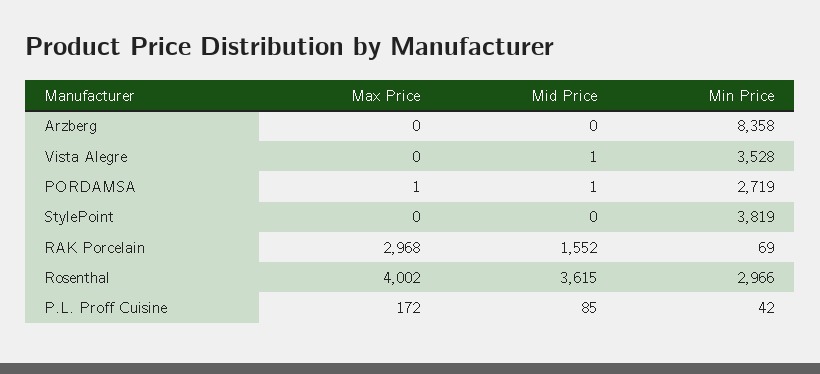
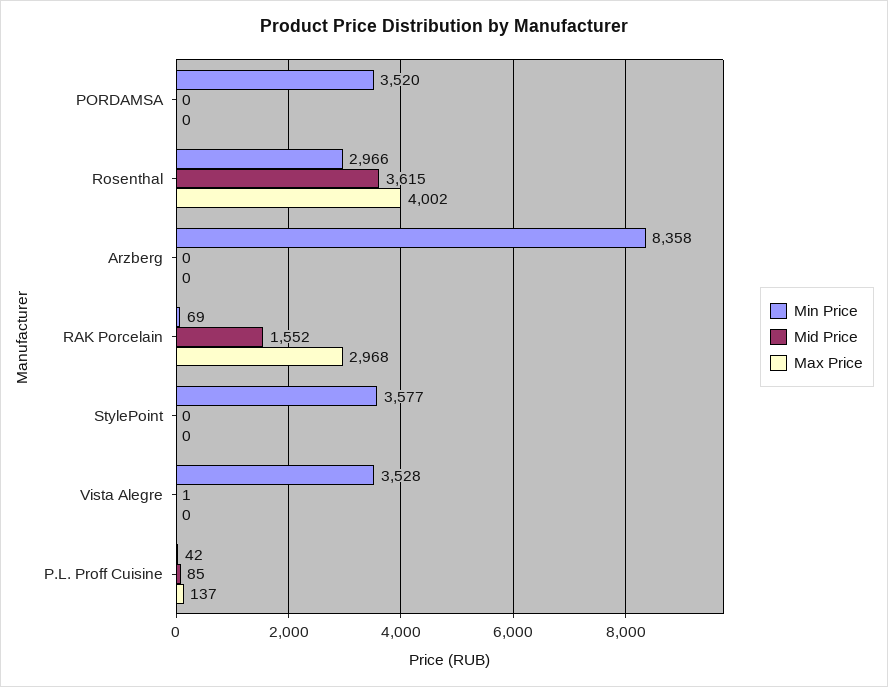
  {
    "Max Price": {
      "Arzberg": 0,
      "Vista Alegre": 0,
-     "PORDAMSA": 1,
+     "PORDAMSA": 0,
      "StylePoint": 0,
      "RAK Porcelain": 2968,
      "Rosenthal": 4002,
-     "P.L. Proff Cuisine": 172
+     "P.L. Proff Cuisine": 137
    },
    "Mid Price": {
      "Arzberg": 0,
      "Vista Alegre": 1,
-     "PORDAMSA": 1,
+     "PORDAMSA": 0,
      "StylePoint": 0,
      "RAK Porcelain": 1552,
      "Rosenthal": 3615,
      "P.L. Proff Cuisine": 85
    },
    "Min Price": {
      "Arzberg": 8358,
      "Vista Alegre": 3528,
-     "PORDAMSA": 2719,
+     "PORDAMSA": 3520,
-     "StylePoint": 3819,
+     "StylePoint": 3577,
      "RAK Porcelain": 69,
      "Rosenthal": 2966,
      "P.L. Proff Cuisine": 42
    }
  }

